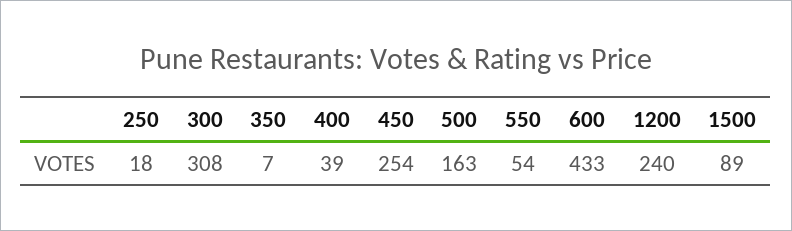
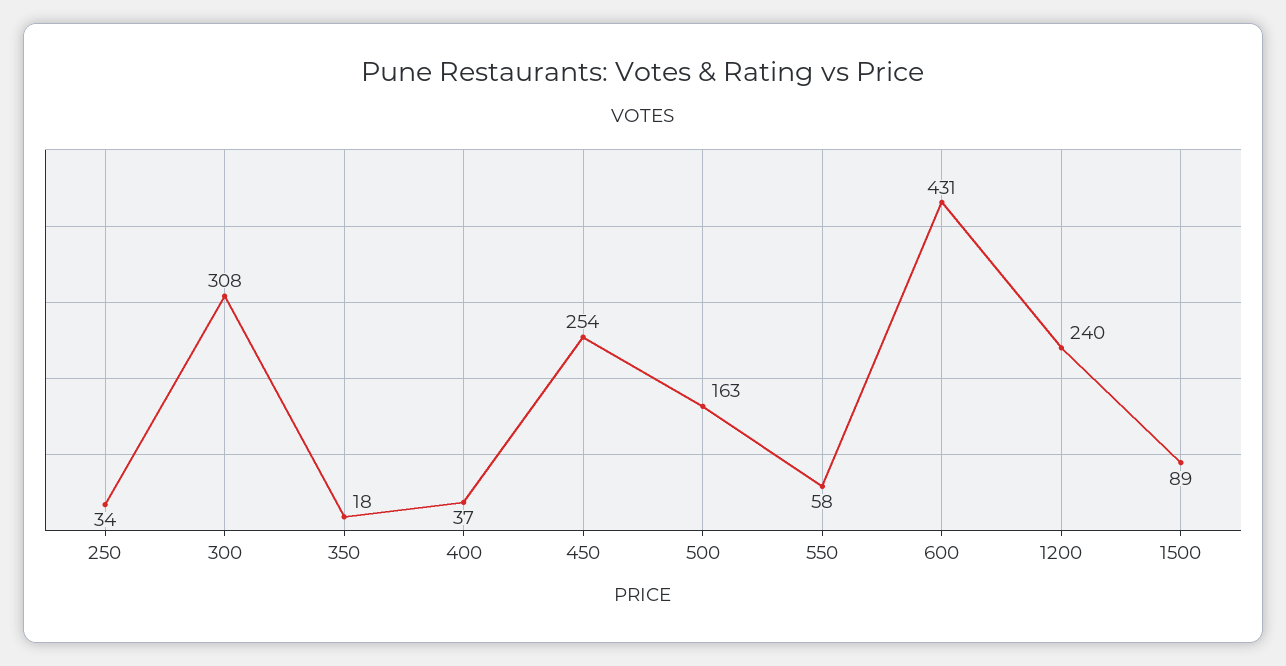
  {
-   "250": 18,
+   "250": 34,
    "300": 308,
-   "350": 7,
+   "350": 18,
-   "400": 39,
+   "400": 37,
    "450": 254,
    "500": 163,
-   "550": 54,
+   "550": 58,
-   "600": 433,
+   "600": 431,
    "1200": 240,
    "1500": 89
  }

